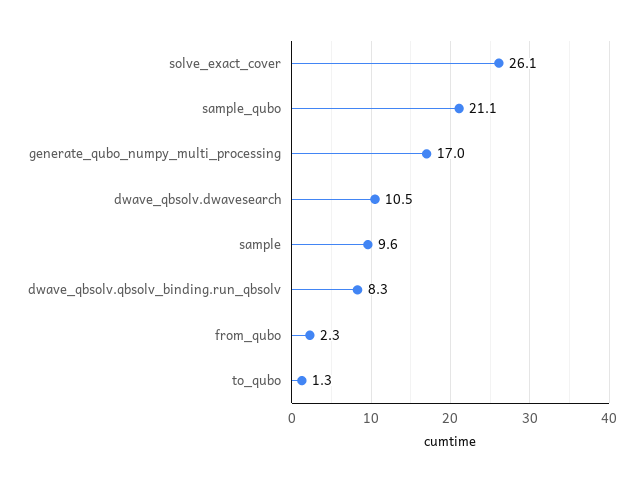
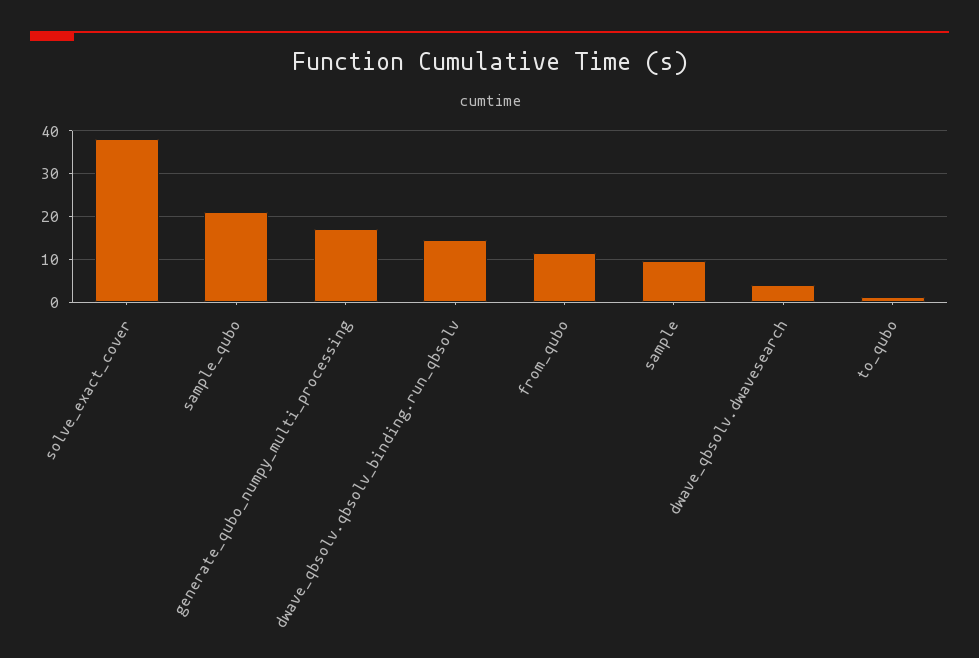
  {
-   "solve_exact_cover": 26.1,
+   "solve_exact_cover": 38,
    "sample_qubo": 21.1,
    "generate_qubo_numpy_multi_processing": 17,
-   "dwave_qbsolv.dwavesearch": 10.5,
+   "dwave_qbsolv.dwavesearch": 4,
    "sample": 9.6,
-   "dwave_qbsolv.qbsolv_binding.run_qbsolv": 8.3,
+   "dwave_qbsolv.qbsolv_binding.run_qbsolv": 14,
-   "from_qubo": 2.3,
+   "from_qubo": 12,
    "to_qubo": 1.3
  }

